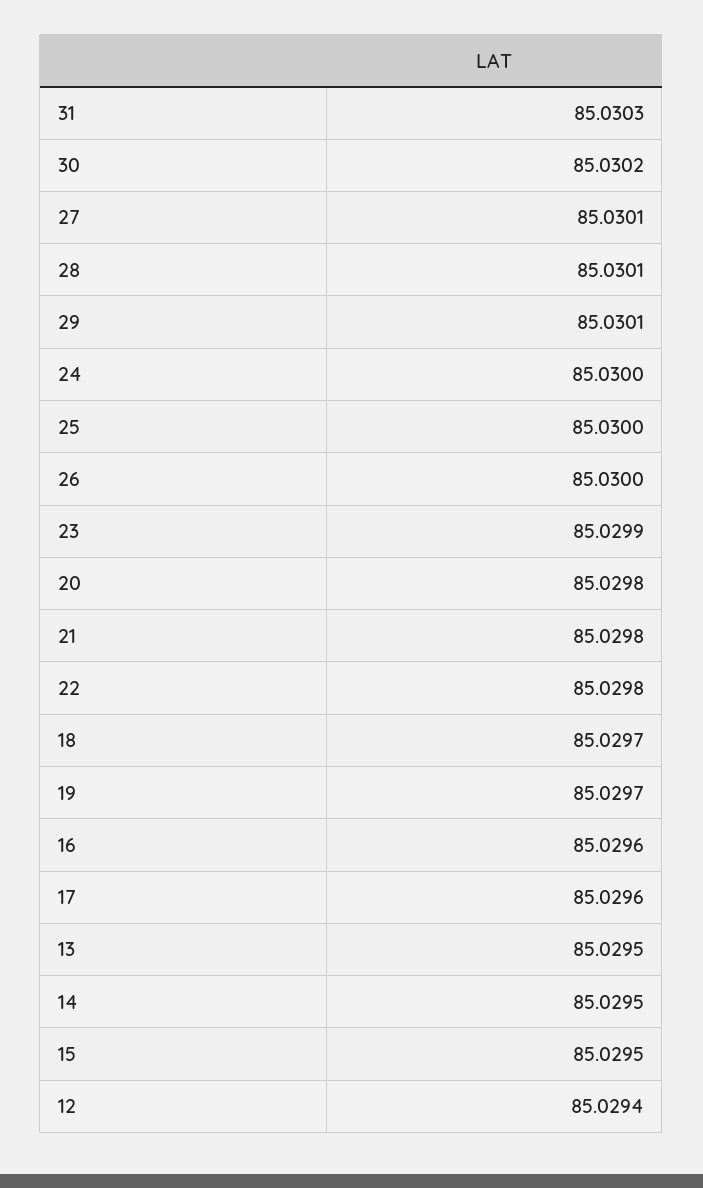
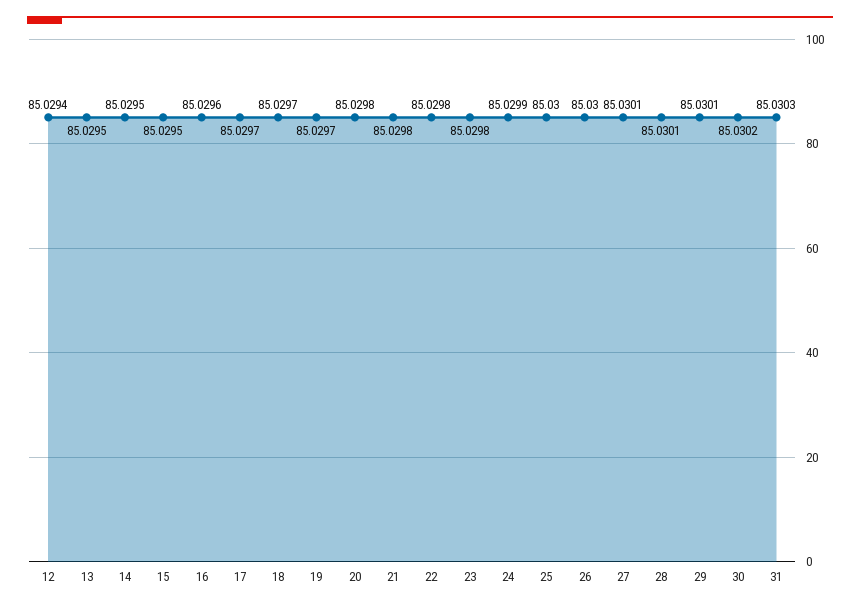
  {
    "31": 85.0303,
    "30": 85.0302,
    "27": 85.0301,
    "28": 85.0301,
    "29": 85.0301,
-   "24": 85.03,
+   "24": 85.0299,
    "25": 85.03,
    "26": 85.03,
-   "23": 85.0299,
+   "23": 85.0298,
    "20": 85.0298,
    "21": 85.0298,
    "22": 85.0298,
    "18": 85.0297,
    "19": 85.0297,
    "16": 85.0296,
-   "17": 85.0296,
+   "17": 85.0297,
    "13": 85.0295,
    "14": 85.0295,
    "15": 85.0295,
    "12": 85.0294
  }

